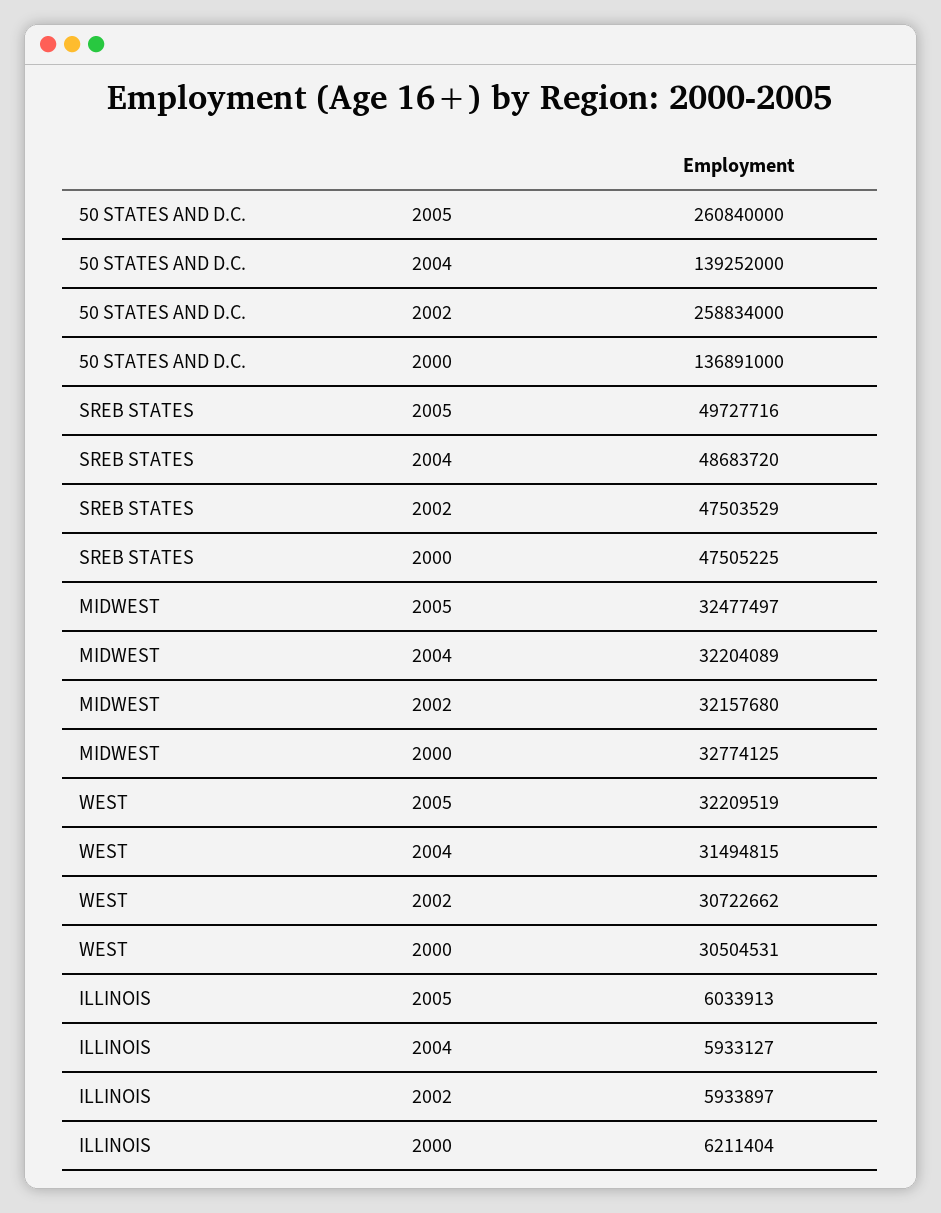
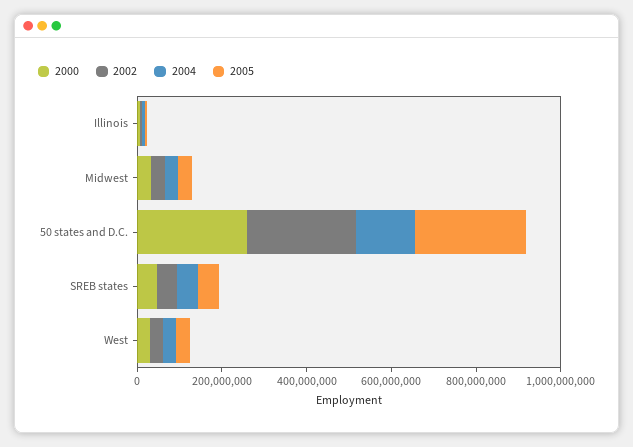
  {
    "2005": {
      "50 STATES AND D.C.": 260840000,
      "SREB STATES": 49727716,
      "MIDWEST": 32477497,
      "WEST": 32209519,
      "ILLINOIS": 6033913
    },
    "2004": {
      "50 STATES AND D.C.": 139252000,
      "SREB STATES": 48683720,
      "MIDWEST": 32204089,
      "WEST": 31494815,
      "ILLINOIS": 5933127
    },
    "2002": {
      "50 STATES AND D.C.": 258834000,
      "SREB STATES": 47503529,
      "MIDWEST": 32157680,
      "WEST": 30722662,
      "ILLINOIS": 5933897
    },
    "2000": {
-     "50 STATES AND D.C.": 136891000,
+     "50 STATES AND D.C.": 250000000,
      "SREB STATES": 47505225,
      "MIDWEST": 32774125,
      "WEST": 30504531,
      "ILLINOIS": 6211404
    }
  }

